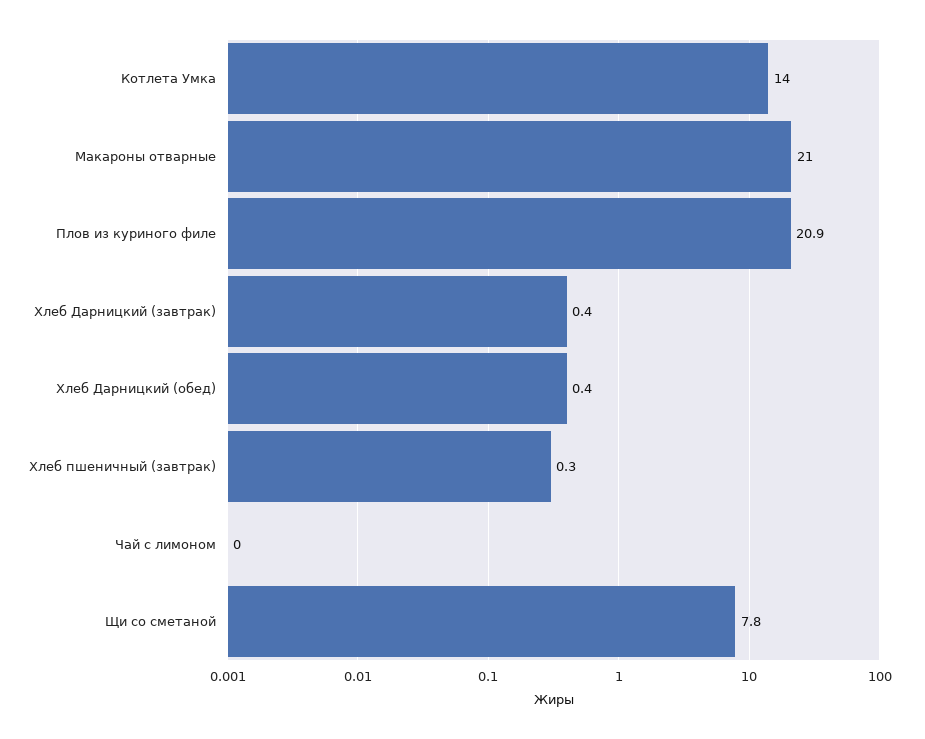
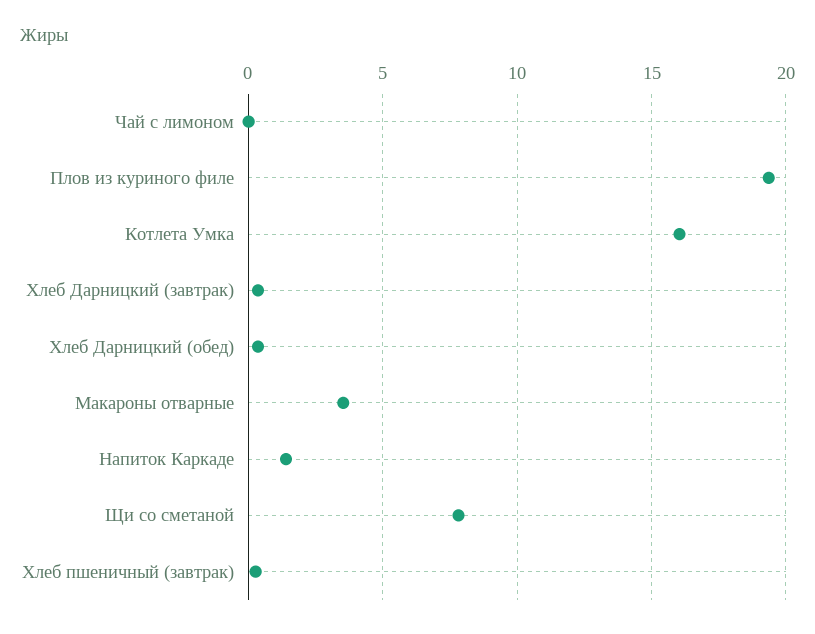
  {
-   "Котлета Умка": 14,
+   "Котлета Умка": 16,
-   "Макароны отварные": 21,
+   "Макароны отварные": 3.5,
-   "Плов из куриного филе": 20.9,
+   "Плов из куриного филе": 19.5,
    "Хлеб Дарницкий (завтрак)": 0.4,
    "Хлеб Дарницкий (обед)": 0.4,
    "Хлеб пшеничный (завтрак)": 0.3,
    "Чай с лимоном": 0,
-   "Щи со сметаной": 7.8
+   "Щи со сметаной": 7.8,
+   "Напиток Каркаде": 1.5
  }

